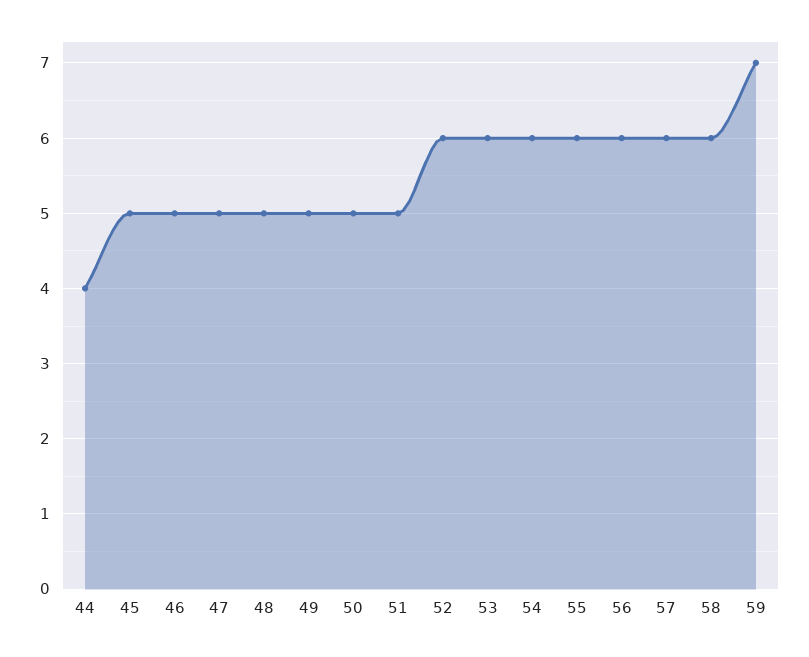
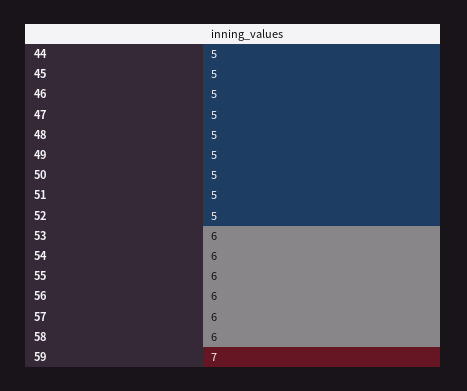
  {
-   "44": 4,
+   "44": 5,
    "45": 5,
    "46": 5,
    "47": 5,
    "48": 5,
    "49": 5,
    "50": 5,
    "51": 5,
-   "52": 6,
+   "52": 5,
    "53": 6,
    "54": 6,
    "55": 6,
    "56": 6,
    "57": 6,
    "58": 6,
    "59": 7
  }

